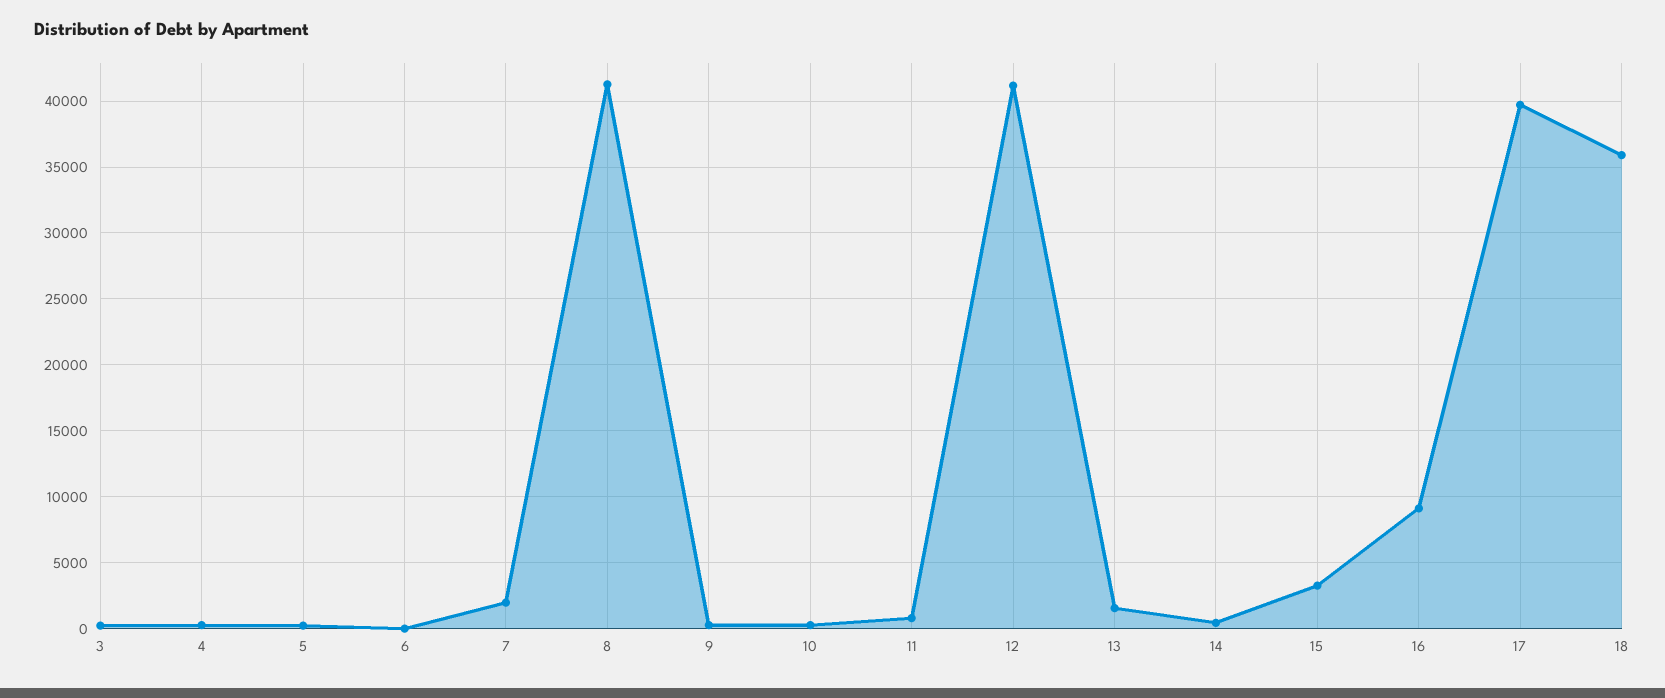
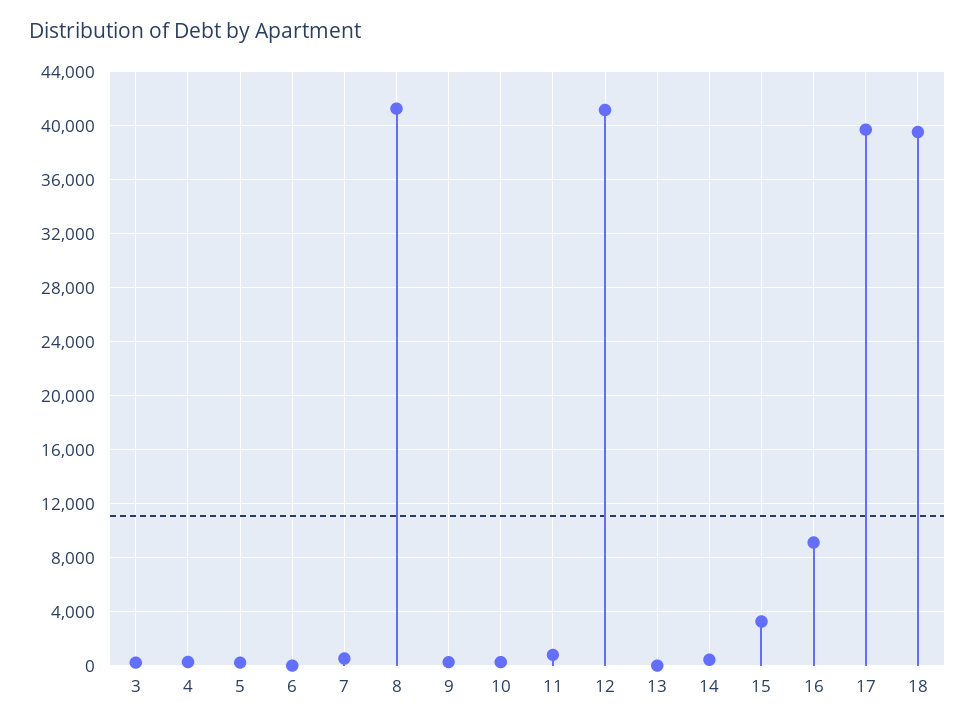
  {
    "3": 0,
    "4": 500,
    "5": 0,
    "6": 0,
-   "7": 2000,
+   "7": 500,
    "8": 41500,
    "9": 500,
    "10": 500,
    "11": 1000,
    "12": 41000,
-   "13": 1500,
+   "13": 0,
    "14": 500,
    "15": 3500,
    "16": 9000,
    "17": 39500,
-   "18": 36000
+   "18": 39500
  }

